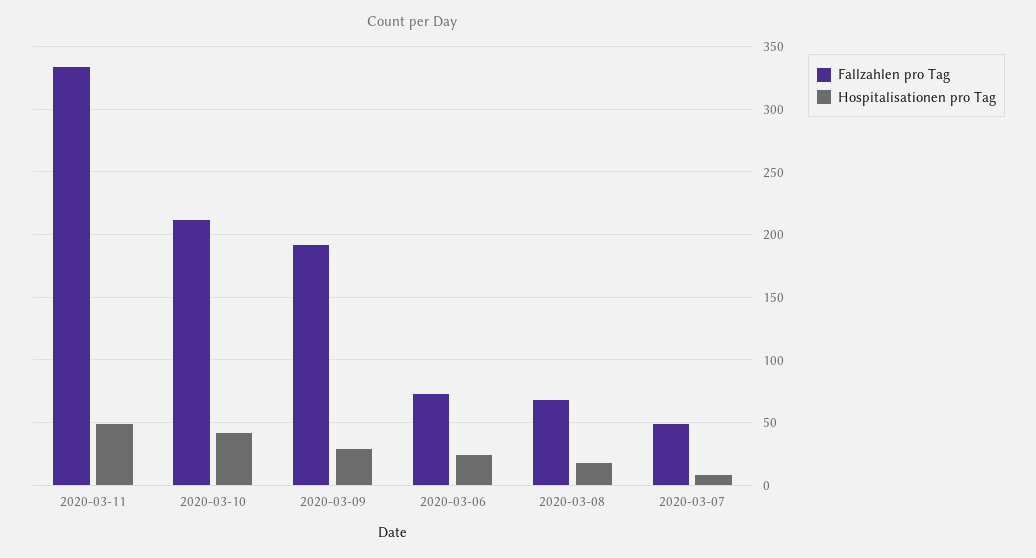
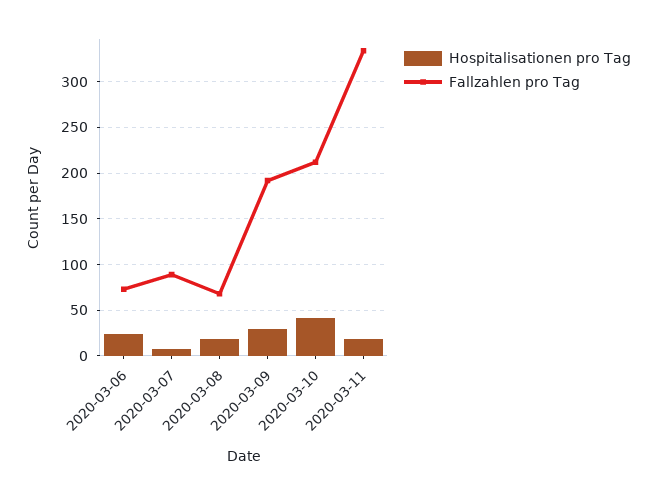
  {
    "Fallzahlen pro Tag": {
      "2020-03-11": 335,
      "2020-03-10": 210,
      "2020-03-09": 190,
      "2020-03-06": 75,
      "2020-03-08": 70,
-     "2020-03-07": 50
+     "2020-03-07": 90
    },
    "Hospitalisationen pro Tag": {
-     "2020-03-11": 50,
+     "2020-03-11": 20,
      "2020-03-10": 40,
      "2020-03-09": 30,
      "2020-03-06": 25,
      "2020-03-08": 20,
      "2020-03-07": 10
    }
  }

